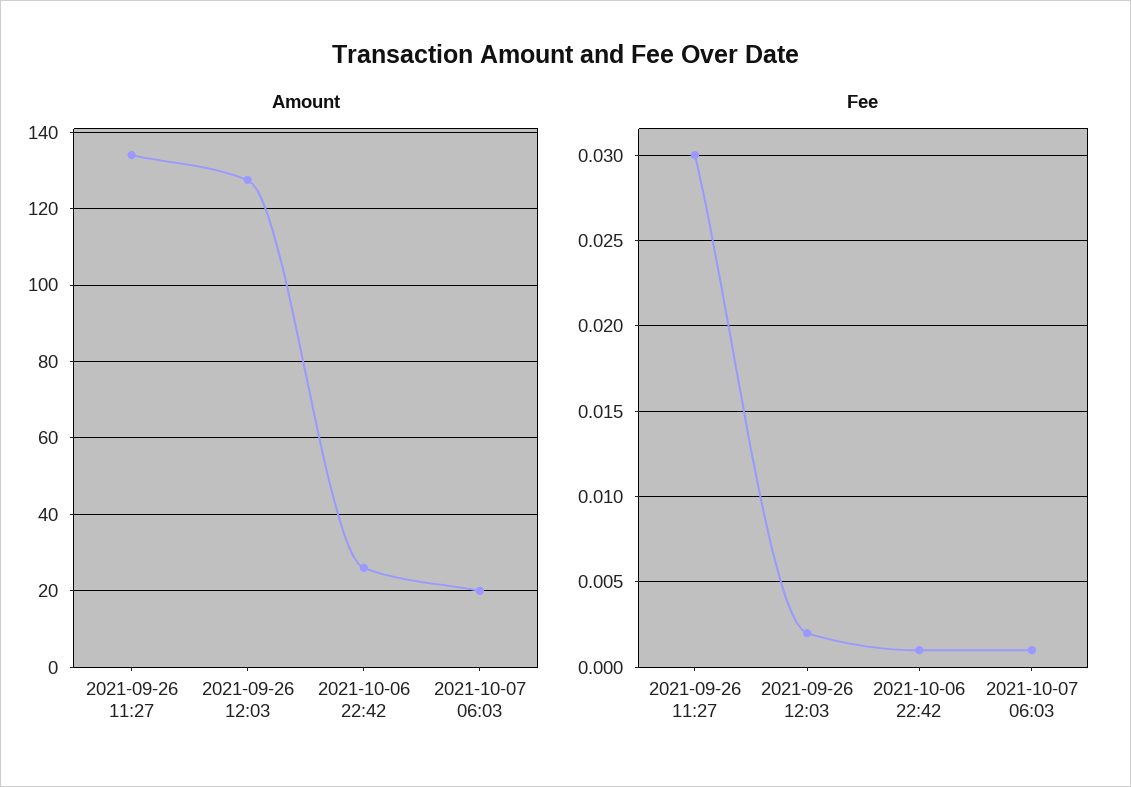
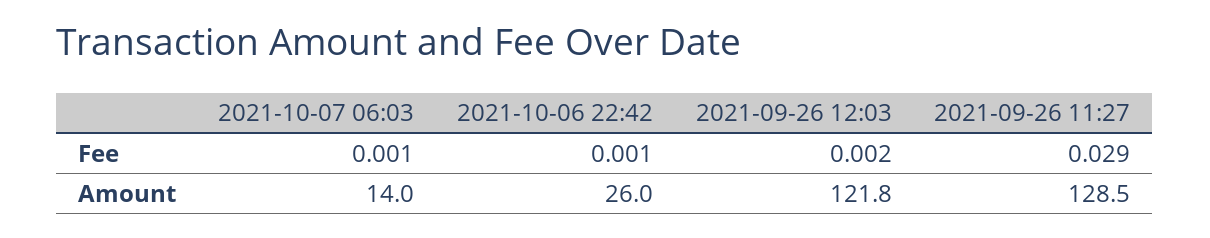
  {
    "Amount": {
-     "2021-09-26 11:27": 134,
+     "2021-09-26 11:27": 128.5,
-     "2021-09-26 12:03": 128,
+     "2021-09-26 12:03": 121.8,
      "2021-10-06 22:42": 26,
-     "2021-10-07 06:03": 20
+     "2021-10-07 06:03": 14
    },
    "Fee": {
-     "2021-09-26 11:27": 0.03,
+     "2021-09-26 11:27": 0.029,
      "2021-09-26 12:03": 0.002,
      "2021-10-06 22:42": 0.001,
      "2021-10-07 06:03": 0.001
    }
  }

